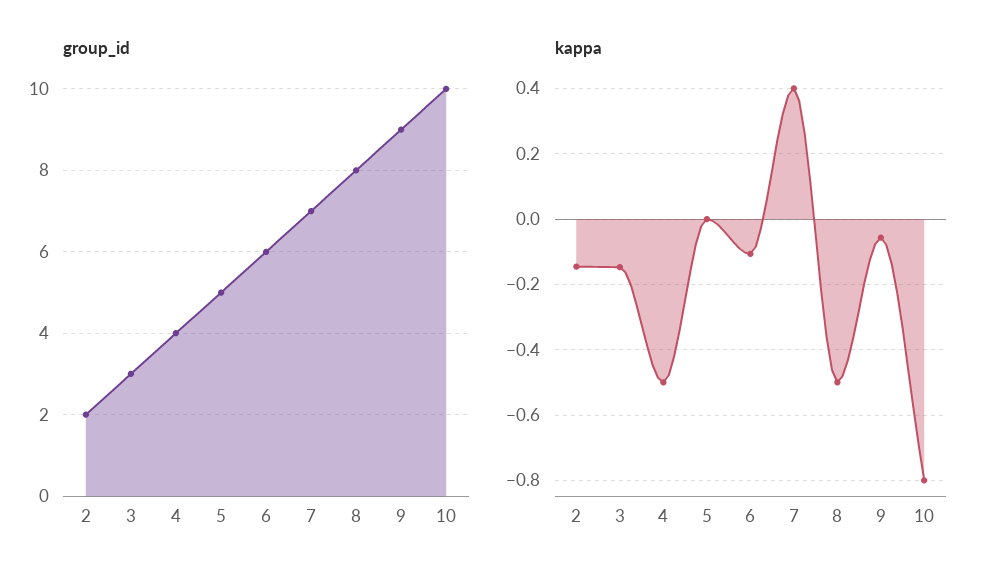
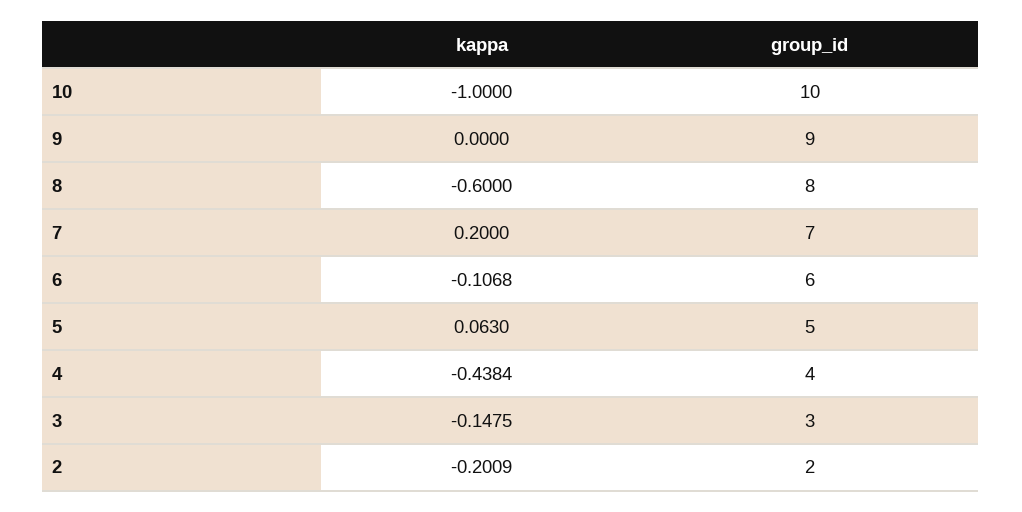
  {
    "group_id": {
      "2": 2,
      "3": 3,
      "4": 4,
      "5": 5,
      "6": 6,
      "7": 7,
      "8": 8,
      "9": 9,
      "10": 10
    },
    "kappa": {
-     "2": -0.14,
+     "2": -0.2009,
      "3": -0.1475,
-     "4": -0.5,
+     "4": -0.4384,
-     "5": 0,
+     "5": 0.063,
      "6": -0.1068,
-     "7": 0.4,
+     "7": 0.2,
-     "8": -0.5,
+     "8": -0.6,
-     "9": -0.06,
+     "9": 0,
-     "10": -0.8
+     "10": -1
    }
  }

